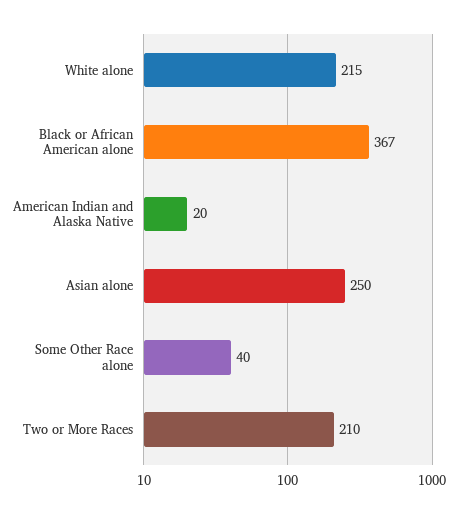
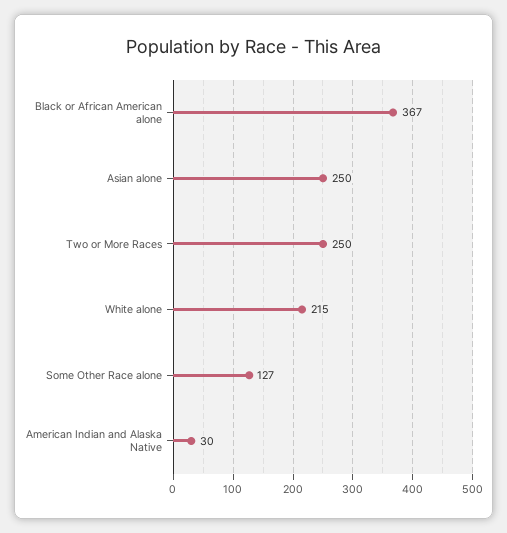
  {
    "White alone": 215,
    "Black or African American alone": 367,
-   "American Indian and Alaska Native": 20,
+   "American Indian and Alaska Native": 30,
    "Asian alone": 250,
-   "Some Other Race alone": 40,
+   "Some Other Race alone": 127,
-   "Two or More Races": 210
+   "Two or More Races": 250
  }

